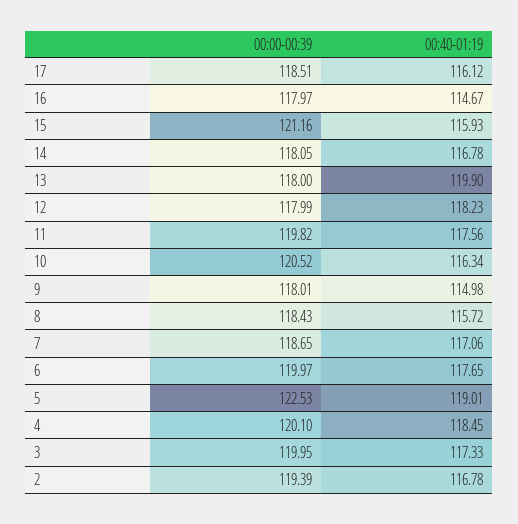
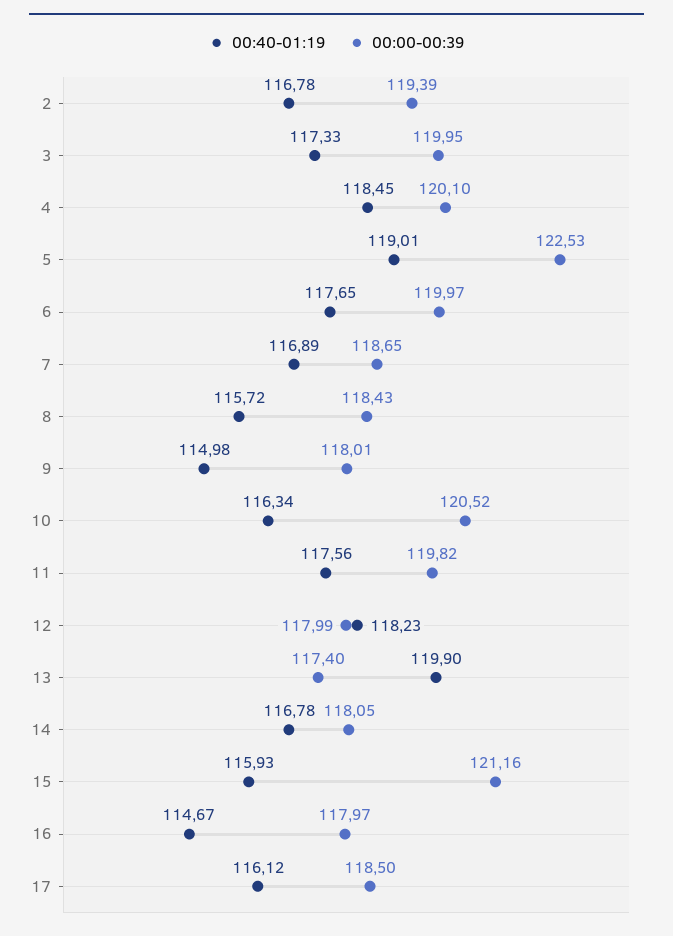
  {
    "00:00-00:39": {
-     "17": 118.51,
+     "17": 118.5,
      "16": 117.97,
      "15": 121.16,
      "14": 118.05,
-     "13": 118,
+     "13": 117.4,
      "12": 117.99,
      "11": 119.82,
      "10": 120.52,
      "9": 118.01,
      "8": 118.43,
      "7": 118.65,
      "6": 119.97,
      "5": 122.53,
      "4": 120.1,
      "3": 119.95,
      "2": 119.39
    },
    "00:40-01:19": {
      "17": 116.12,
      "16": 114.67,
      "15": 115.93,
      "14": 116.78,
      "13": 119.9,
      "12": 118.23,
      "11": 117.56,
      "10": 116.34,
      "9": 114.98,
      "8": 115.72,
-     "7": 117.06,
+     "7": 116.89,
      "6": 117.65,
      "5": 119.01,
      "4": 118.45,
      "3": 117.33,
      "2": 116.78
    }
  }

